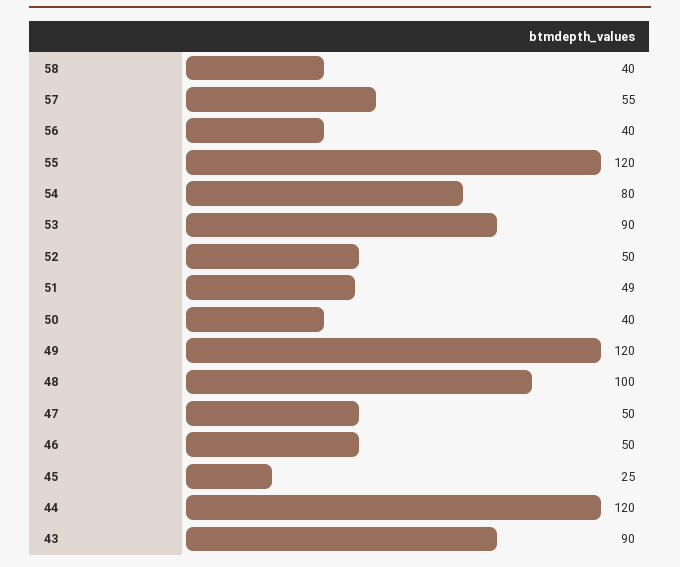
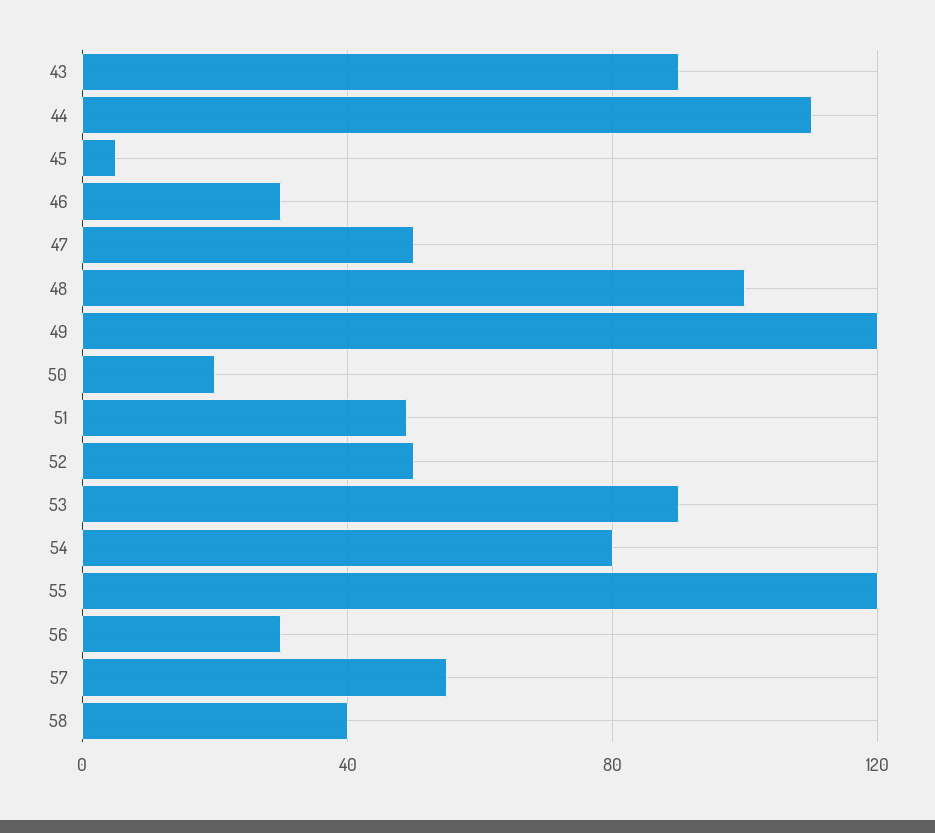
  {
    "58": 40,
    "57": 55,
-   "56": 40,
+   "56": 30,
    "55": 120,
    "54": 80,
    "53": 90,
    "52": 50,
    "51": 49,
-   "50": 40,
+   "50": 20,
    "49": 120,
    "48": 100,
    "47": 50,
-   "46": 50,
+   "46": 30,
-   "45": 25,
+   "45": 5,
-   "44": 120,
+   "44": 110,
    "43": 90
  }

